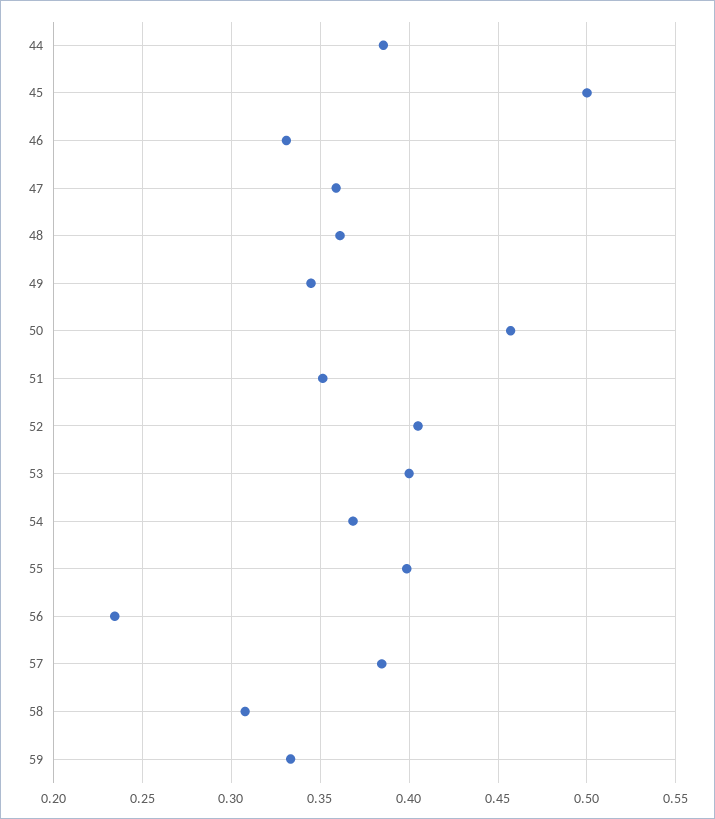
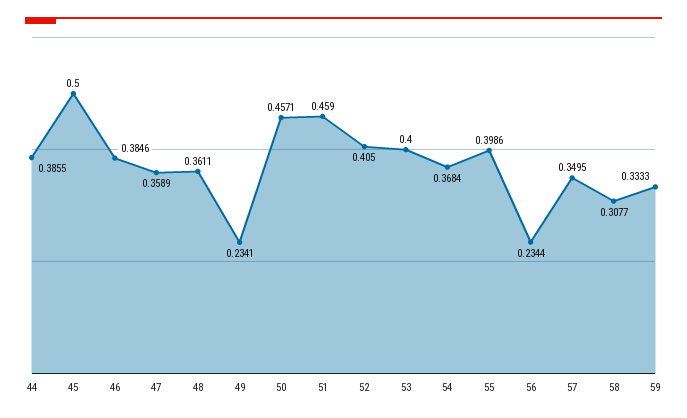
  {
    "44": 0.3855,
    "45": 0.5,
-   "46": 0.33,
+   "46": 0.3846,
    "47": 0.3589,
    "48": 0.3611,
-   "49": 0.345,
+   "49": 0.2341,
    "50": 0.4571,
-   "51": 0.35,
+   "51": 0.459,
    "52": 0.405,
    "53": 0.4,
    "54": 0.3684,
    "55": 0.3986,
    "56": 0.2344,
-   "57": 0.385,
+   "57": 0.3495,
    "58": 0.3077,
    "59": 0.3333
  }

